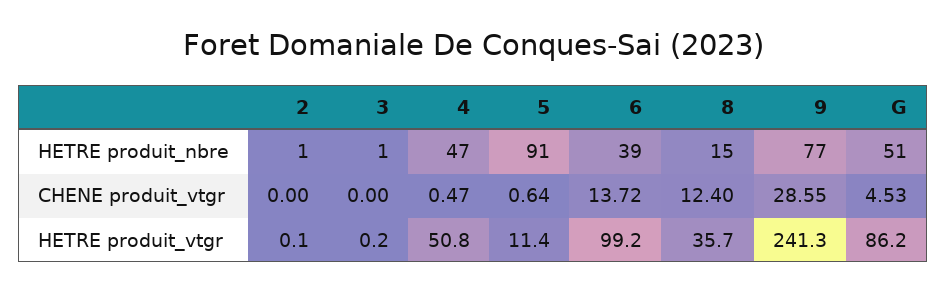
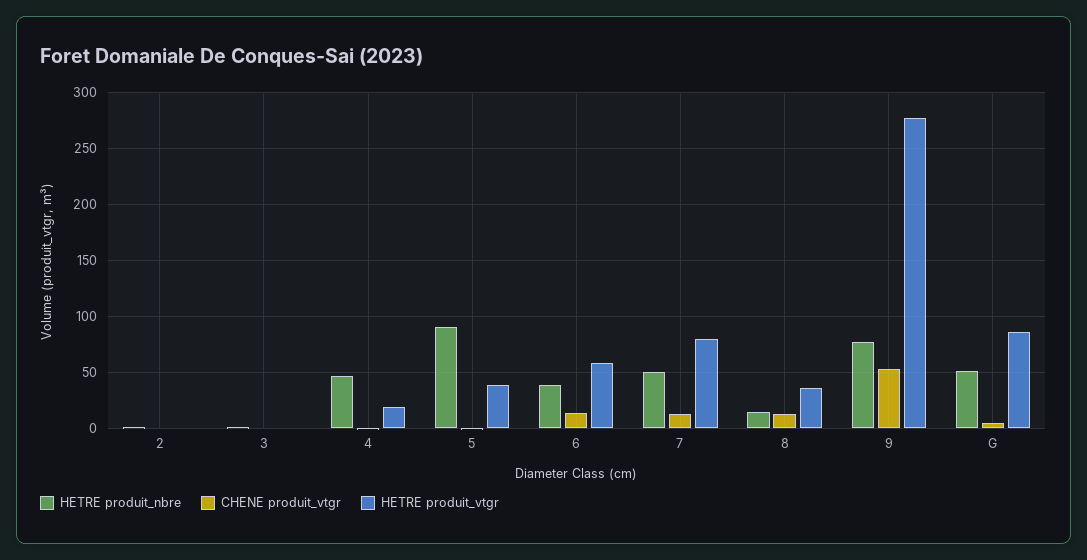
  {
    "HETRE produit_nbre": {
      "2": 1,
      "3": 1,
      "4": 47,
      "5": 91,
      "6": 39,
      "8": 15,
      "9": 77,
-     "G": 51
+     "G": 51,
+     "7": 50
    },
    "CHENE produit_vtgr": {
      "2": 0,
      "3": 0,
      "4": 0.47,
      "5": 0.64,
      "6": 13.72,
      "8": 12.4,
-     "9": 28.55,
+     "9": 50,
-     "G": 4.53
+     "G": 4.53,
+     "7": 10
    },
    "HETRE produit_vtgr": {
      "2": 0.1,
      "3": 0.2,
-     "4": 50.8,
+     "4": 20,
-     "5": 11.4,
+     "5": 40,
-     "6": 99.2,
+     "6": 60,
      "8": 35.7,
-     "9": 241.3,
+     "9": 280,
-     "G": 86.2
+     "G": 86.2,
+     "7": 80
    }
  }

